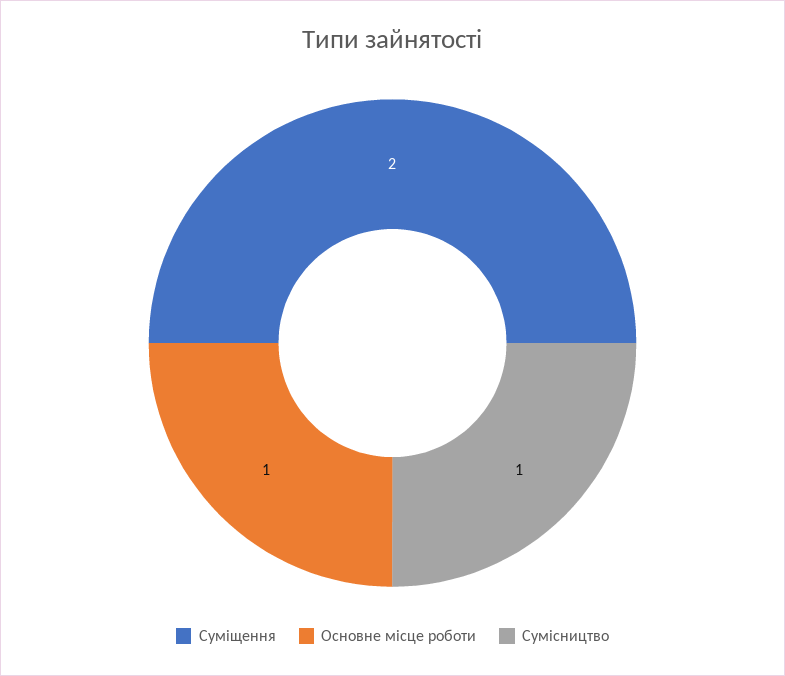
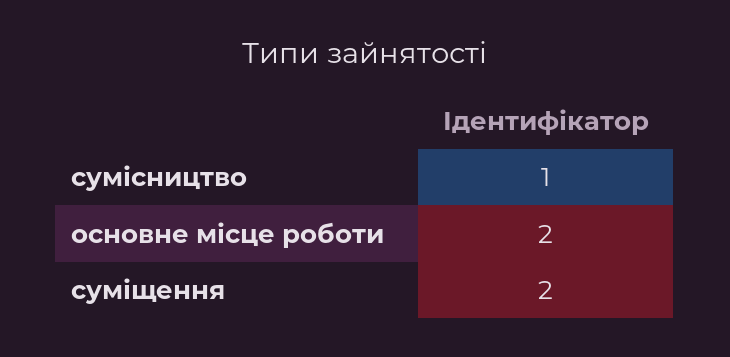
  {
    "Суміщення": 2,
-   "Основне місце роботи": 1,
+   "Основне місце роботи": 2,
    "Сумісництво": 1
  }

